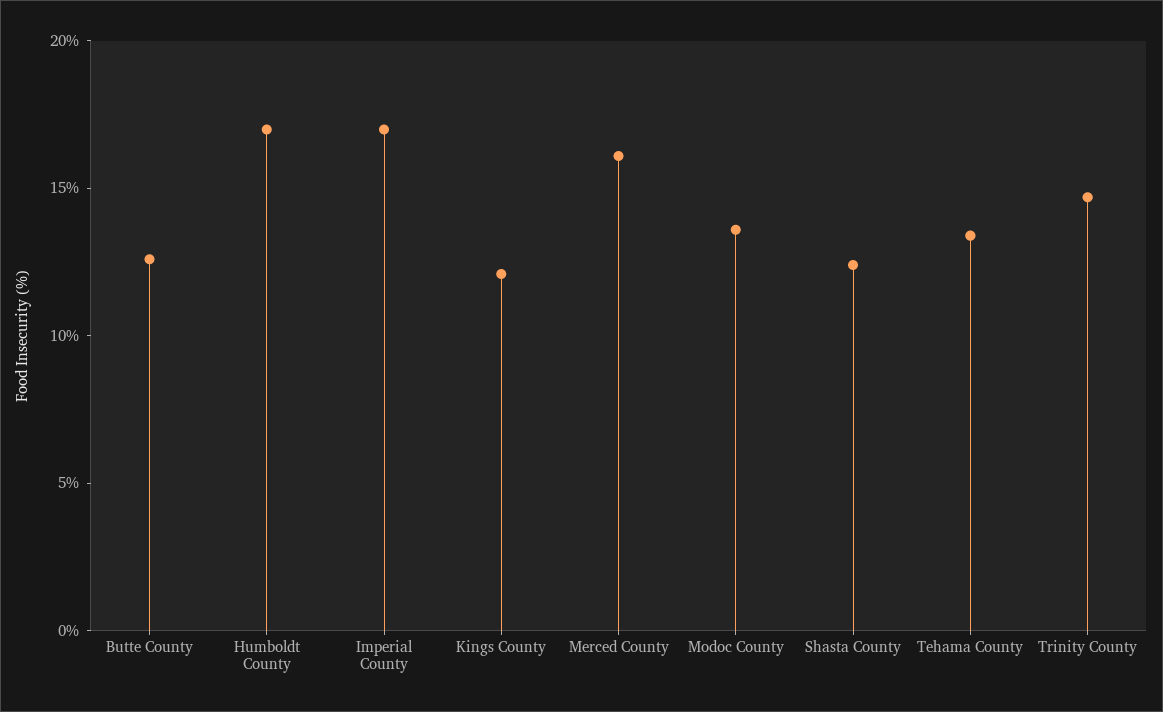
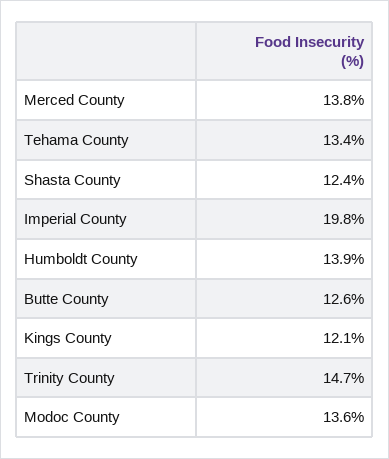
  {
    "Butte County": 12.6,
-   "Humboldt County": 17,
+   "Humboldt County": 13.9,
-   "Imperial County": 17,
+   "Imperial County": 19.8,
    "Kings County": 12.1,
-   "Merced County": 16,
+   "Merced County": 13.8,
    "Modoc County": 13.6,
    "Shasta County": 12.4,
    "Tehama County": 13.4,
    "Trinity County": 14.7
  }

